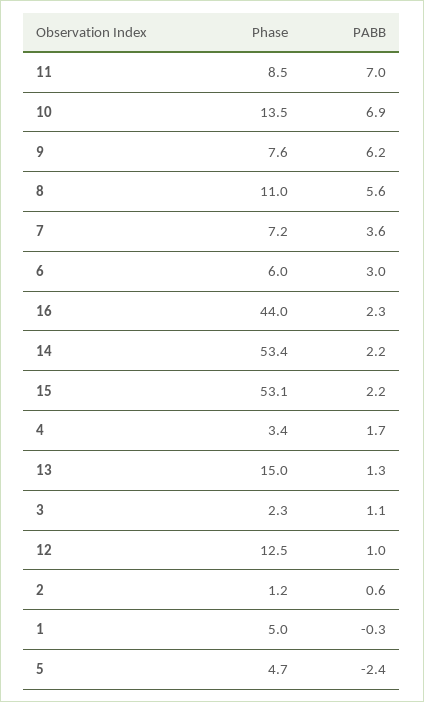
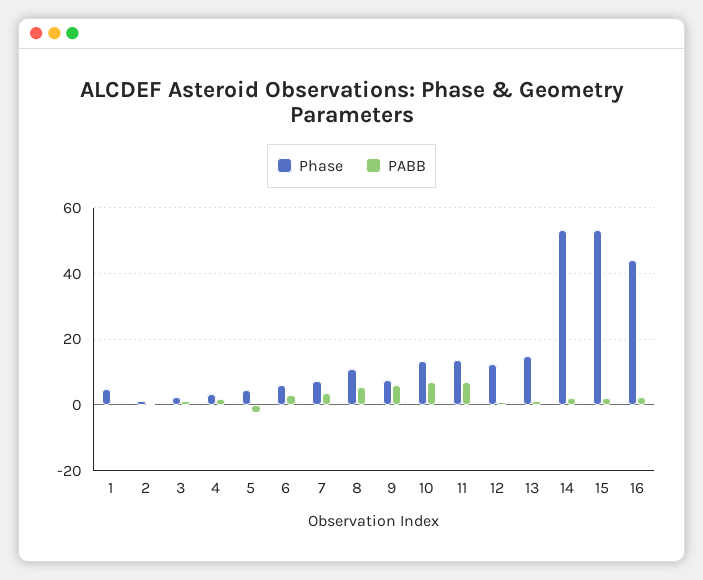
  {
    "Phase": {
-     "11": 8.5,
+     "11": 14,
      "10": 13.5,
      "9": 7.6,
      "8": 11,
      "7": 7.2,
      "6": 6,
      "16": 44,
      "14": 53.4,
      "15": 53.1,
      "4": 3.4,
      "13": 15,
      "3": 2.3,
      "12": 12.5,
      "2": 1.2,
      "1": 5,
      "5": 4.7
    },
    "PABB": {
      "11": 7,
      "10": 6.9,
      "9": 6.2,
      "8": 5.6,
      "7": 3.6,
      "6": 3,
      "16": 2.3,
      "14": 2.2,
      "15": 2.2,
      "4": 1.7,
      "13": 1.3,
      "3": 1.1,
      "12": 1,
      "2": 0.6,
      "1": -0.3,
      "5": -2.4
    }
  }

